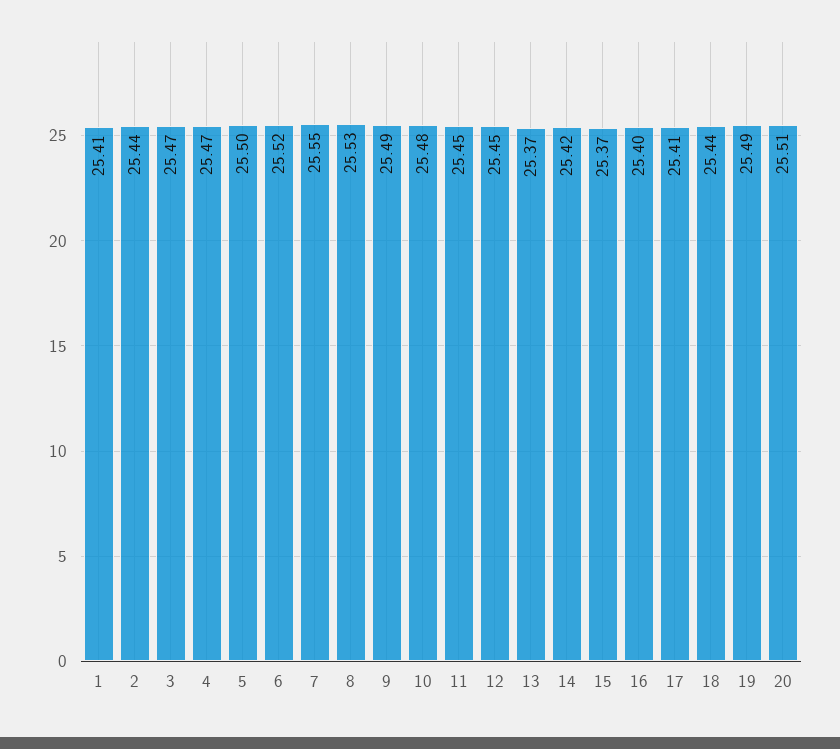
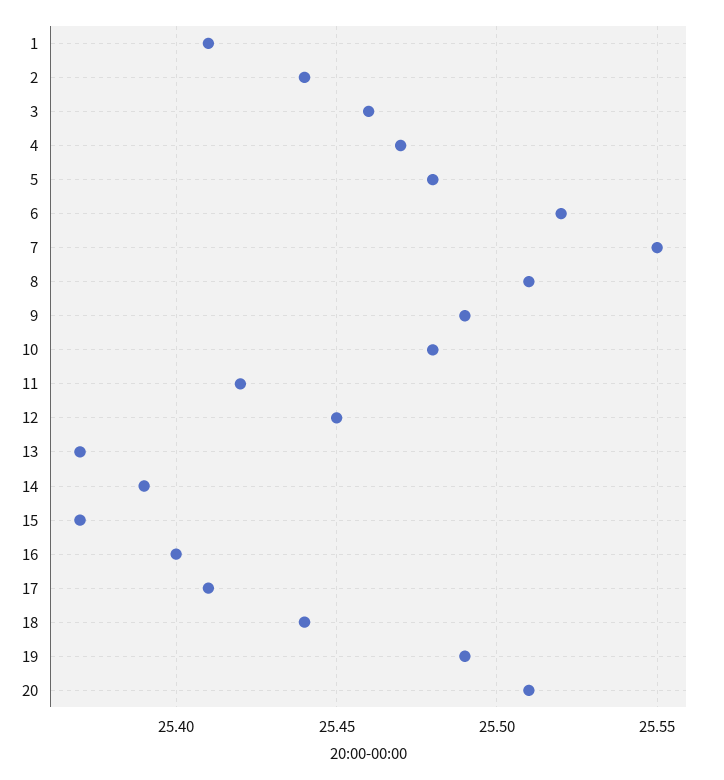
  {
    "1": 25.41,
    "2": 25.44,
-   "3": 25.47,
+   "3": 25.46,
    "4": 25.47,
-   "5": 25.5,
+   "5": 25.48,
    "6": 25.52,
    "7": 25.55,
-   "8": 25.53,
+   "8": 25.51,
    "9": 25.49,
    "10": 25.48,
-   "11": 25.45,
+   "11": 25.42,
    "12": 25.45,
    "13": 25.37,
-   "14": 25.42,
+   "14": 25.39,
    "15": 25.37,
    "16": 25.4,
    "17": 25.41,
    "18": 25.44,
    "19": 25.49,
    "20": 25.51
  }

